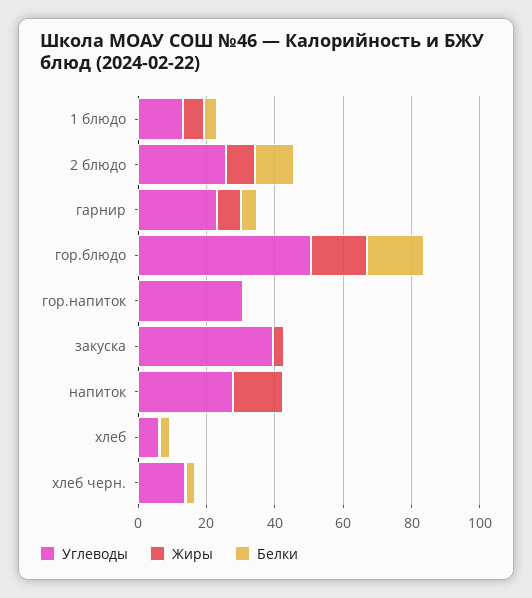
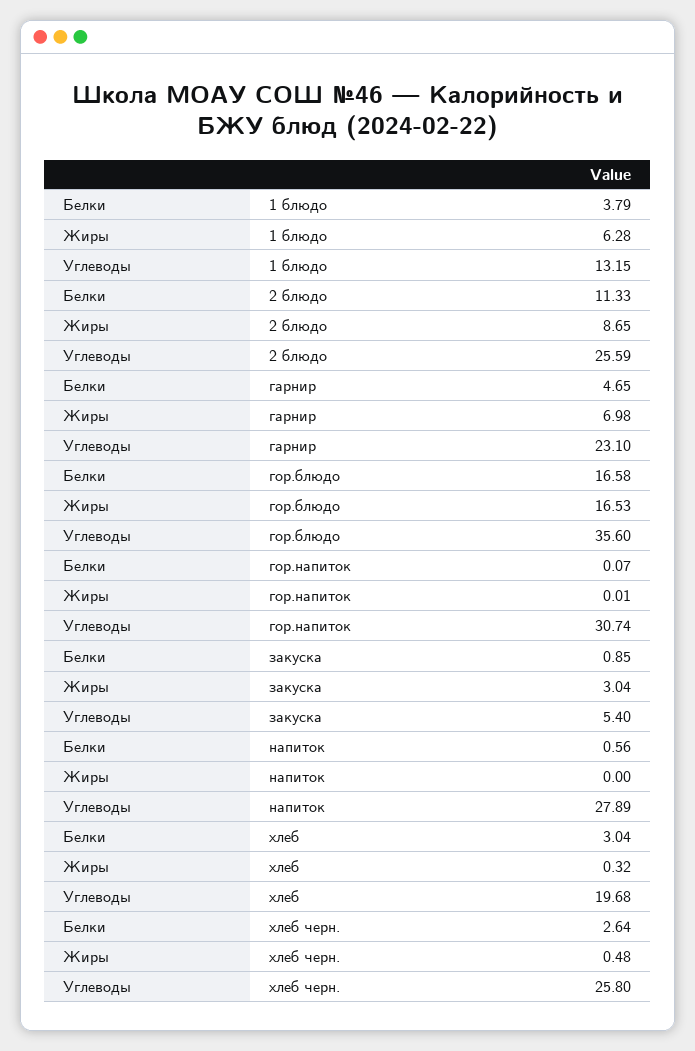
  {
    "Углеводы": {
      "1 блюдо": 13.15,
      "2 блюдо": 25.59,
      "гарнир": 23.1,
-     "гор.блюдо": 50,
+     "гор.блюдо": 35.6,
      "гор.напиток": 30.74,
-     "закуска": 40,
+     "закуска": 5.4,
      "напиток": 27.89,
-     "хлеб": 5,
+     "хлеб": 19.68,
-     "хлеб черн.": 15
+     "хлеб черн.": 25.8
    },
    "Жиры": {
      "1 блюдо": 6.28,
      "2 блюдо": 8.65,
      "гарнир": 6.98,
      "гор.блюдо": 16.53,
      "гор.напиток": 0.01,
      "закуска": 3.04,
-     "напиток": 15,
+     "напиток": 0,
      "хлеб": 0.32,
      "хлеб черн.": 0.48
    },
    "Белки": {
      "1 блюдо": 3.79,
      "2 блюдо": 11.33,
      "гарнир": 4.65,
      "гор.блюдо": 16.58,
      "гор.напиток": 0.07,
      "закуска": 0.85,
      "напиток": 0.56,
      "хлеб": 3.04,
      "хлеб черн.": 2.64
    }
  }

